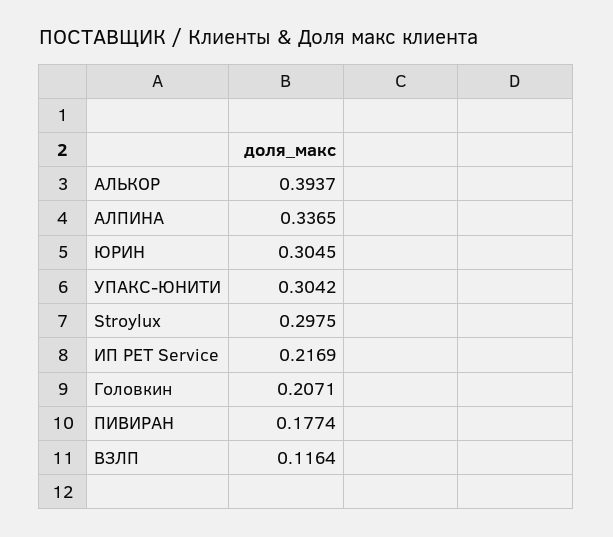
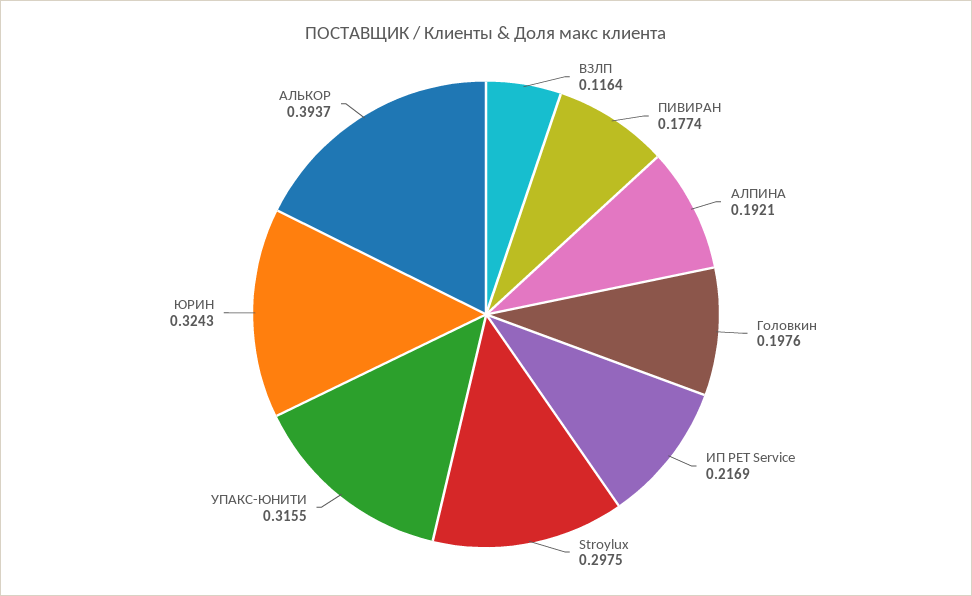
  {
    "АЛЬКОР": 0.3937,
-   "АЛПИНА": 0.3365,
+   "АЛПИНА": 0.1921,
-   "ЮРИН": 0.3045,
+   "ЮРИН": 0.3243,
-   "УПАКС-ЮНИТИ": 0.3042,
+   "УПАКС-ЮНИТИ": 0.3155,
    "Stroylux": 0.2975,
    "ИП PET Service": 0.2169,
-   "Головкин": 0.2071,
+   "Головкин": 0.1976,
    "ПИВИРАН": 0.1774,
    "ВЗЛП": 0.1164
  }

